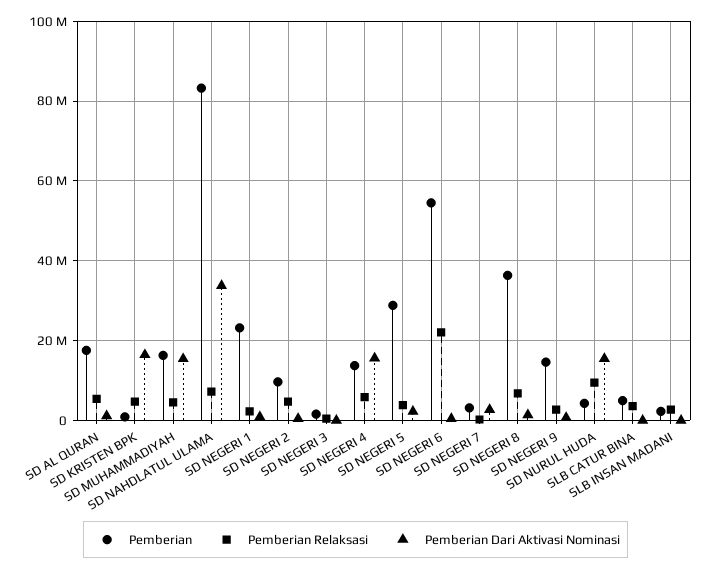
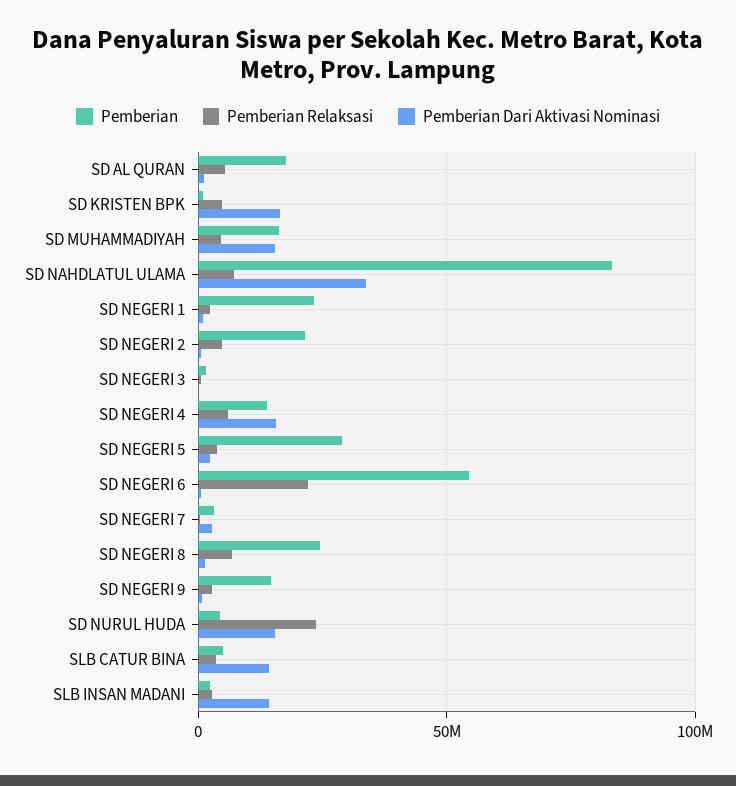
  {
    "Pemberian": {
      "SD AL QURAN": 18000000,
      "SD KRISTEN BPK": 0,
      "SD MUHAMMADIYAH": 16000000,
      "SD NAHDLATUL ULAMA": 84000000,
      "SD NEGERI 1": 24000000,
-     "SD NEGERI 2": 10000000,
+     "SD NEGERI 2": 20000000,
      "SD NEGERI 3": 2000000,
      "SD NEGERI 4": 14000000,
      "SD NEGERI 5": 28000000,
      "SD NEGERI 6": 54000000,
      "SD NEGERI 7": 4000000,
-     "SD NEGERI 8": 36000000,
+     "SD NEGERI 8": 25000000,
      "SD NEGERI 9": 14000000,
      "SD NURUL HUDA": 4000000,
      "SLB CATUR BINA": 4000000,
      "SLB INSAN MADANI": 2000000
    },
    "Pemberian Relaksasi": {
      "SD AL QURAN": 6000000,
      "SD KRISTEN BPK": 4000000,
      "SD MUHAMMADIYAH": 4000000,
      "SD NAHDLATUL ULAMA": 8000000,
      "SD NEGERI 1": 2000000,
      "SD NEGERI 2": 4000000,
      "SD NEGERI 3": 0,
      "SD NEGERI 4": 6000000,
      "SD NEGERI 5": 4000000,
      "SD NEGERI 6": 22000000,
      "SD NEGERI 7": 0,
      "SD NEGERI 8": 6000000,
      "SD NEGERI 9": 2000000,
-     "SD NURUL HUDA": 10000000,
+     "SD NURUL HUDA": 25000000,
      "SLB CATUR BINA": 4000000,
      "SLB INSAN MADANI": 2000000
    },
    "Pemberian Dari Aktivasi Nominasi": {
      "SD AL QURAN": 2000000,
      "SD KRISTEN BPK": 16000000,
      "SD MUHAMMADIYAH": 16000000,
      "SD NAHDLATUL ULAMA": 34000000,
      "SD NEGERI 1": 0,
      "SD NEGERI 2": 0,
      "SD NEGERI 3": 0,
      "SD NEGERI 4": 16000000,
      "SD NEGERI 5": 2000000,
      "SD NEGERI 6": 0,
      "SD NEGERI 7": 2000000,
      "SD NEGERI 8": 2000000,
      "SD NEGERI 9": 0,
      "SD NURUL HUDA": 16000000,
-     "SLB CATUR BINA": 0,
+     "SLB CATUR BINA": 15000000,
-     "SLB INSAN MADANI": 0
+     "SLB INSAN MADANI": 15000000
    }
  }

